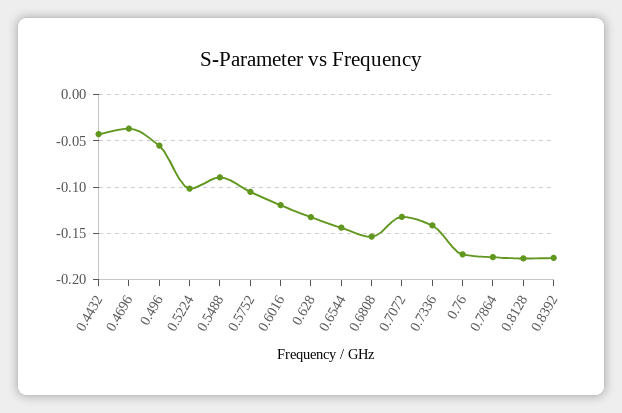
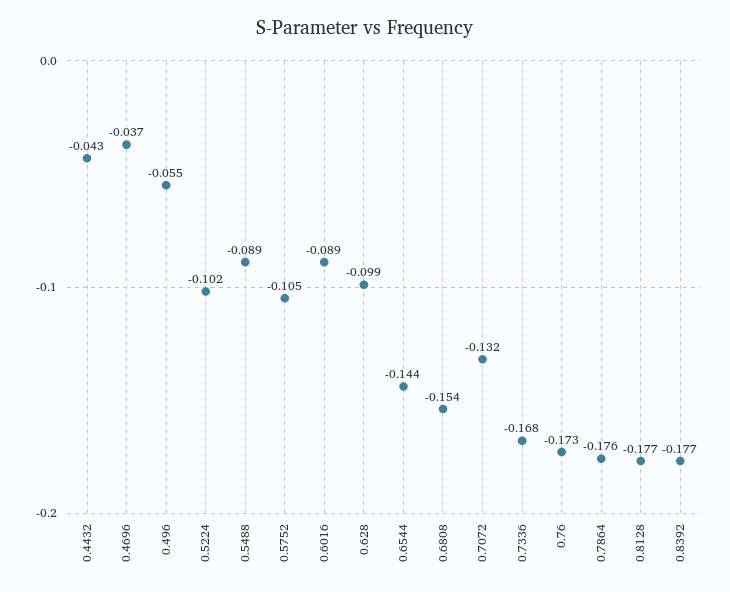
  {
    "0.4432": -0.043,
    "0.4696": -0.037,
    "0.496": -0.055,
    "0.5224": -0.102,
    "0.5488": -0.089,
    "0.5752": -0.105,
-   "0.6016": -0.12,
+   "0.6016": -0.089,
-   "0.628": -0.13,
+   "0.628": -0.099,
    "0.6544": -0.144,
    "0.6808": -0.154,
    "0.7072": -0.132,
-   "0.7336": -0.14,
+   "0.7336": -0.168,
    "0.76": -0.173,
    "0.7864": -0.176,
    "0.8128": -0.177,
    "0.8392": -0.177
  }

